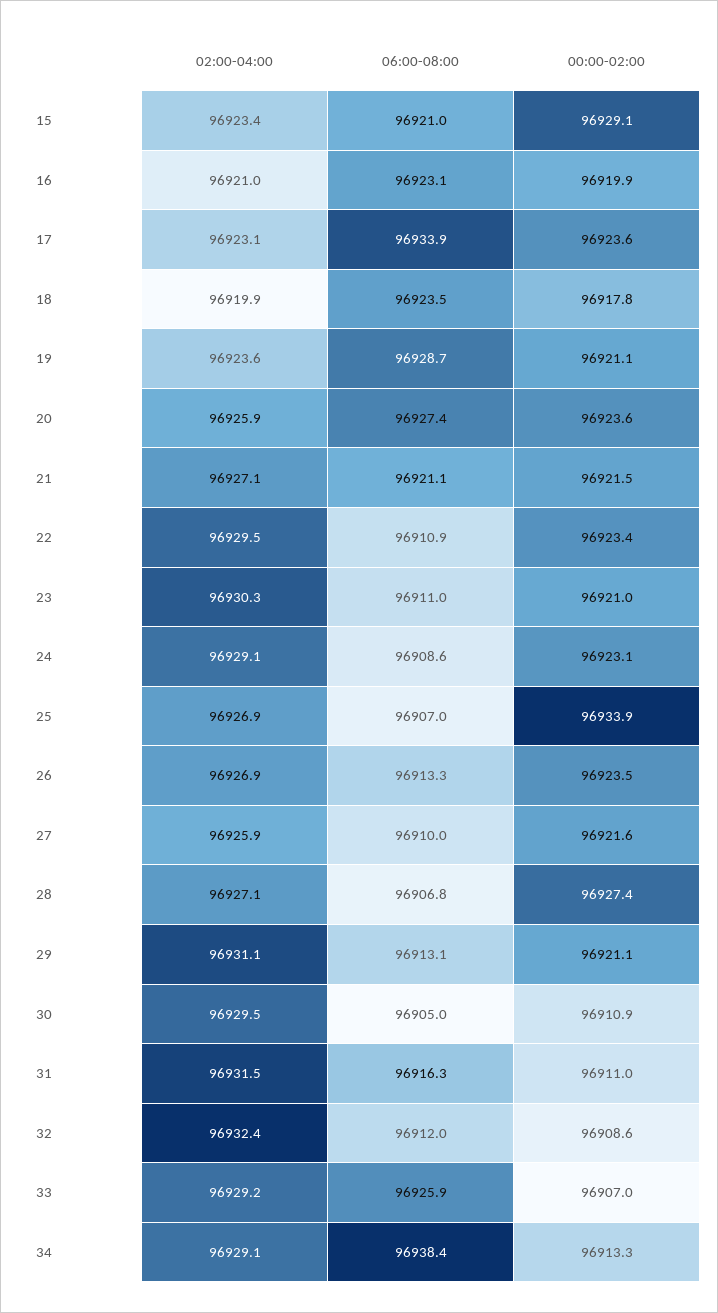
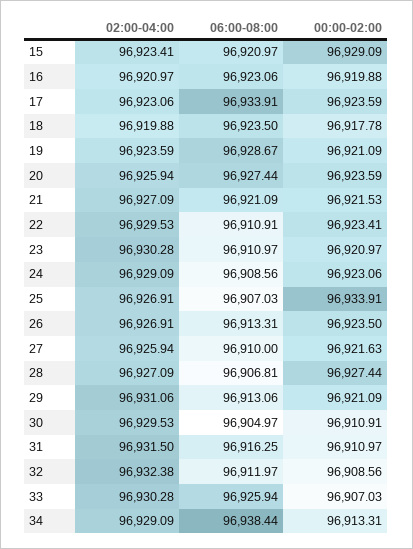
  {
    "02:00-04:00": {
      "15": 96923.41,
      "16": 96920.97,
      "17": 96923.06,
      "18": 96919.88,
      "19": 96923.59,
      "20": 96925.94,
      "21": 96927.09,
      "22": 96929.53,
      "23": 96930.28,
      "24": 96929.09,
      "25": 96926.91,
      "26": 96926.91,
      "27": 96925.94,
      "28": 96927.09,
      "29": 96931.06,
      "30": 96929.53,
      "31": 96931.5,
      "32": 96932.38,
-     "33": 96929.2,
+     "33": 96930.28,
      "34": 96929.09
    },
    "06:00-08:00": {
      "15": 96920.97,
      "16": 96923.06,
      "17": 96933.91,
      "18": 96923.5,
      "19": 96928.67,
      "20": 96927.44,
      "21": 96921.09,
      "22": 96910.91,
      "23": 96910.97,
      "24": 96908.56,
      "25": 96907.03,
      "26": 96913.31,
      "27": 96910,
      "28": 96906.81,
      "29": 96913.06,
      "30": 96904.97,
      "31": 96916.25,
      "32": 96911.97,
      "33": 96925.94,
      "34": 96938.44
    },
    "00:00-02:00": {
      "15": 96929.09,
      "16": 96919.88,
      "17": 96923.59,
      "18": 96917.78,
      "19": 96921.09,
      "20": 96923.59,
      "21": 96921.53,
      "22": 96923.41,
      "23": 96920.97,
      "24": 96923.06,
      "25": 96933.91,
      "26": 96923.5,
      "27": 96921.63,
      "28": 96927.44,
      "29": 96921.09,
      "30": 96910.91,
      "31": 96910.97,
      "32": 96908.56,
      "33": 96907.03,
      "34": 96913.31
    }
  }

